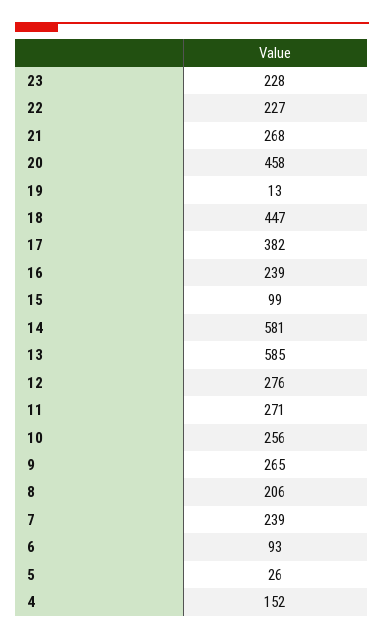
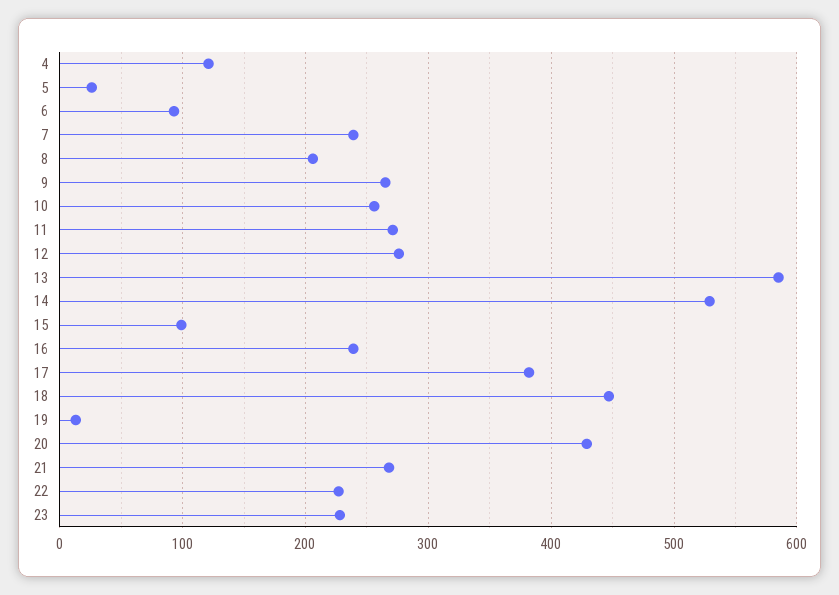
  {
    "23": 228,
    "22": 227,
    "21": 268,
-   "20": 458,
+   "20": 430,
    "19": 13,
    "18": 447,
    "17": 382,
    "16": 239,
    "15": 99,
-   "14": 581,
+   "14": 530,
    "13": 585,
    "12": 276,
    "11": 271,
    "10": 256,
    "9": 265,
    "8": 206,
    "7": 239,
    "6": 93,
    "5": 26,
-   "4": 152
+   "4": 120
  }

